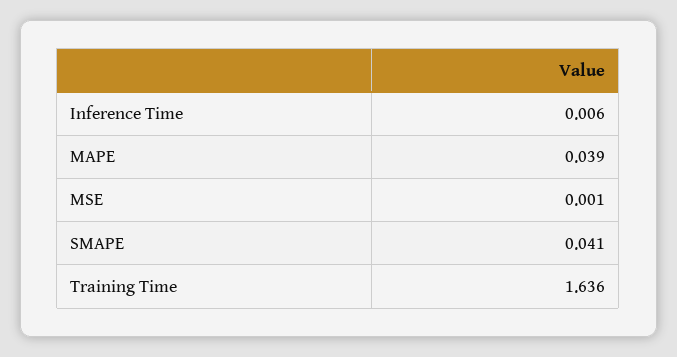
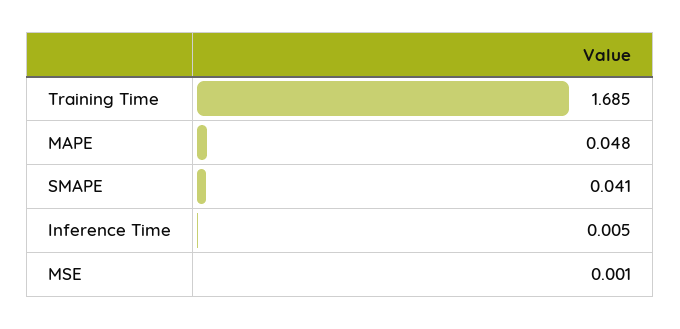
  {
-   "Inference Time": 0.006,
+   "Inference Time": 0.005,
-   "MAPE": 0.039,
+   "MAPE": 0.048,
    "MSE": 0.001,
    "SMAPE": 0.041,
-   "Training Time": 1.636
+   "Training Time": 1.685
  }

